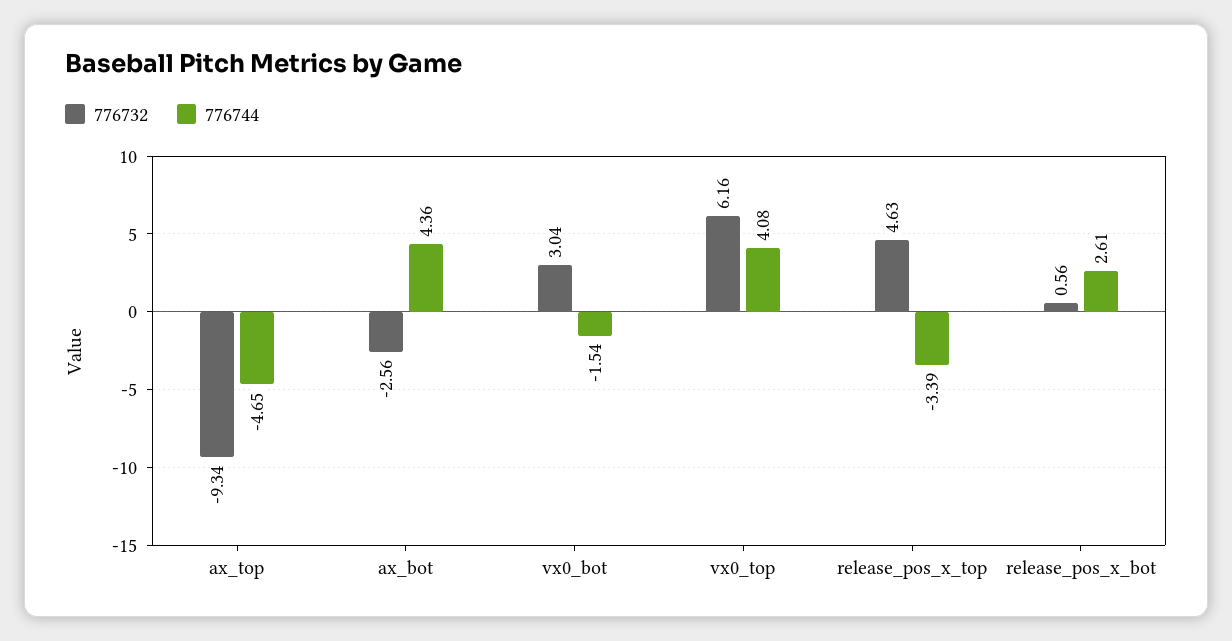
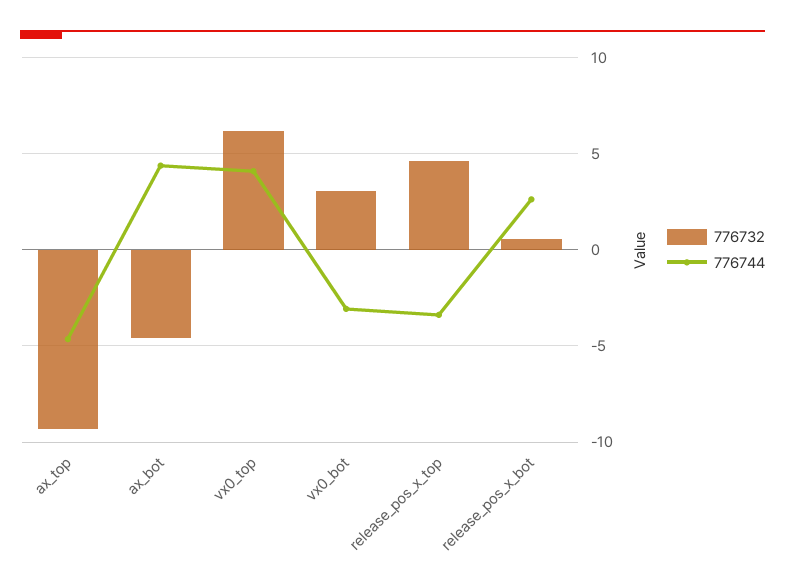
  {
    "776732": {
      "ax_top": -9.34,
-     "ax_bot": -2.56,
+     "ax_bot": -4.5,
      "vx0_bot": 3.04,
      "vx0_top": 6.16,
      "release_pos_x_top": 4.63,
      "release_pos_x_bot": 0.56
    },
    "776744": {
      "ax_top": -4.65,
      "ax_bot": 4.36,
-     "vx0_bot": -1.54,
+     "vx0_bot": -3,
      "vx0_top": 4.08,
      "release_pos_x_top": -3.39,
      "release_pos_x_bot": 2.61
    }
  }

